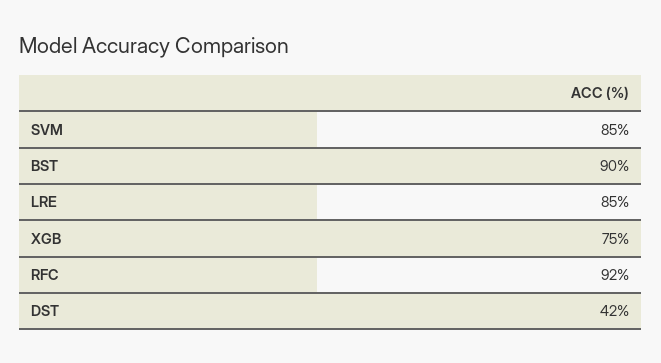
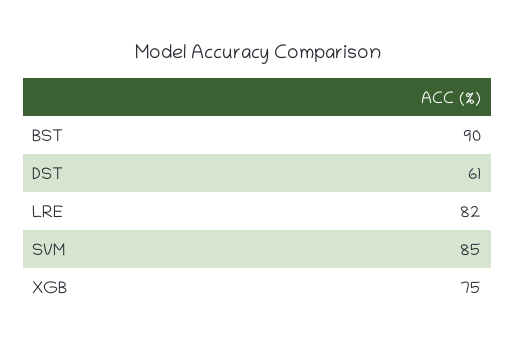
  {
    "SVM": 85,
    "BST": 90,
-   "LRE": 85,
+   "LRE": 82,
    "XGB": 75,
-   "RFC": 92,
-   "DST": 42
+   "DST": 61
  }

